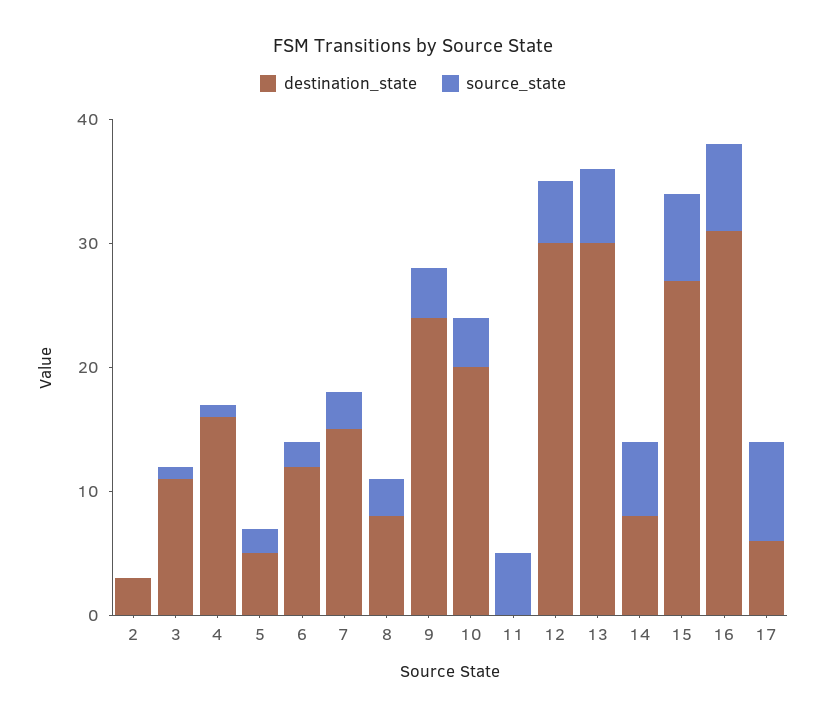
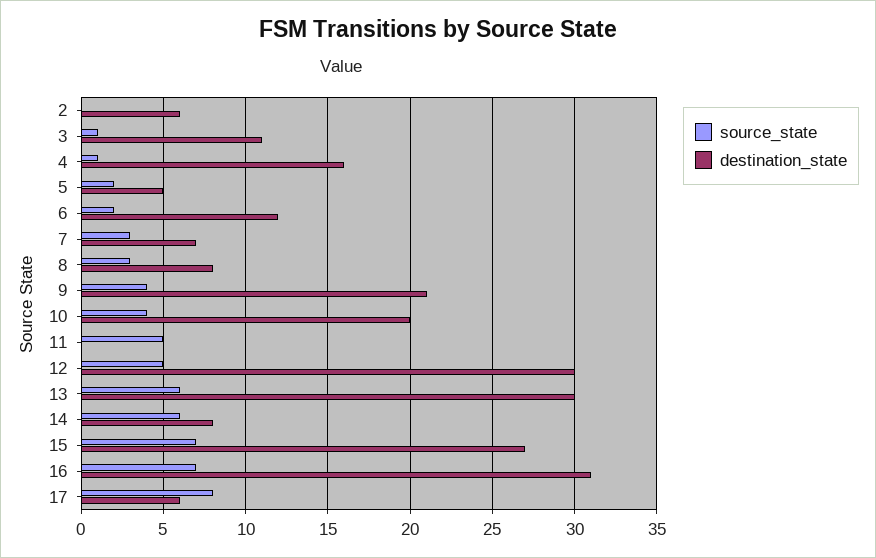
  {
    "destination_state": {
-     "2": 3,
+     "2": 6,
      "3": 11,
      "4": 16,
      "5": 5,
      "6": 12,
-     "7": 15,
+     "7": 7,
      "8": 8,
-     "9": 24,
+     "9": 21,
      "10": 20,
      "11": 0,
      "12": 30,
      "13": 30,
      "14": 8,
      "15": 27,
      "16": 31,
      "17": 6
    },
    "source_state": {
      "2": 0,
      "3": 1,
      "4": 1,
      "5": 2,
      "6": 2,
      "7": 3,
      "8": 3,
      "9": 4,
      "10": 4,
      "11": 5,
      "12": 5,
      "13": 6,
      "14": 6,
      "15": 7,
      "16": 7,
      "17": 8
    }
  }

